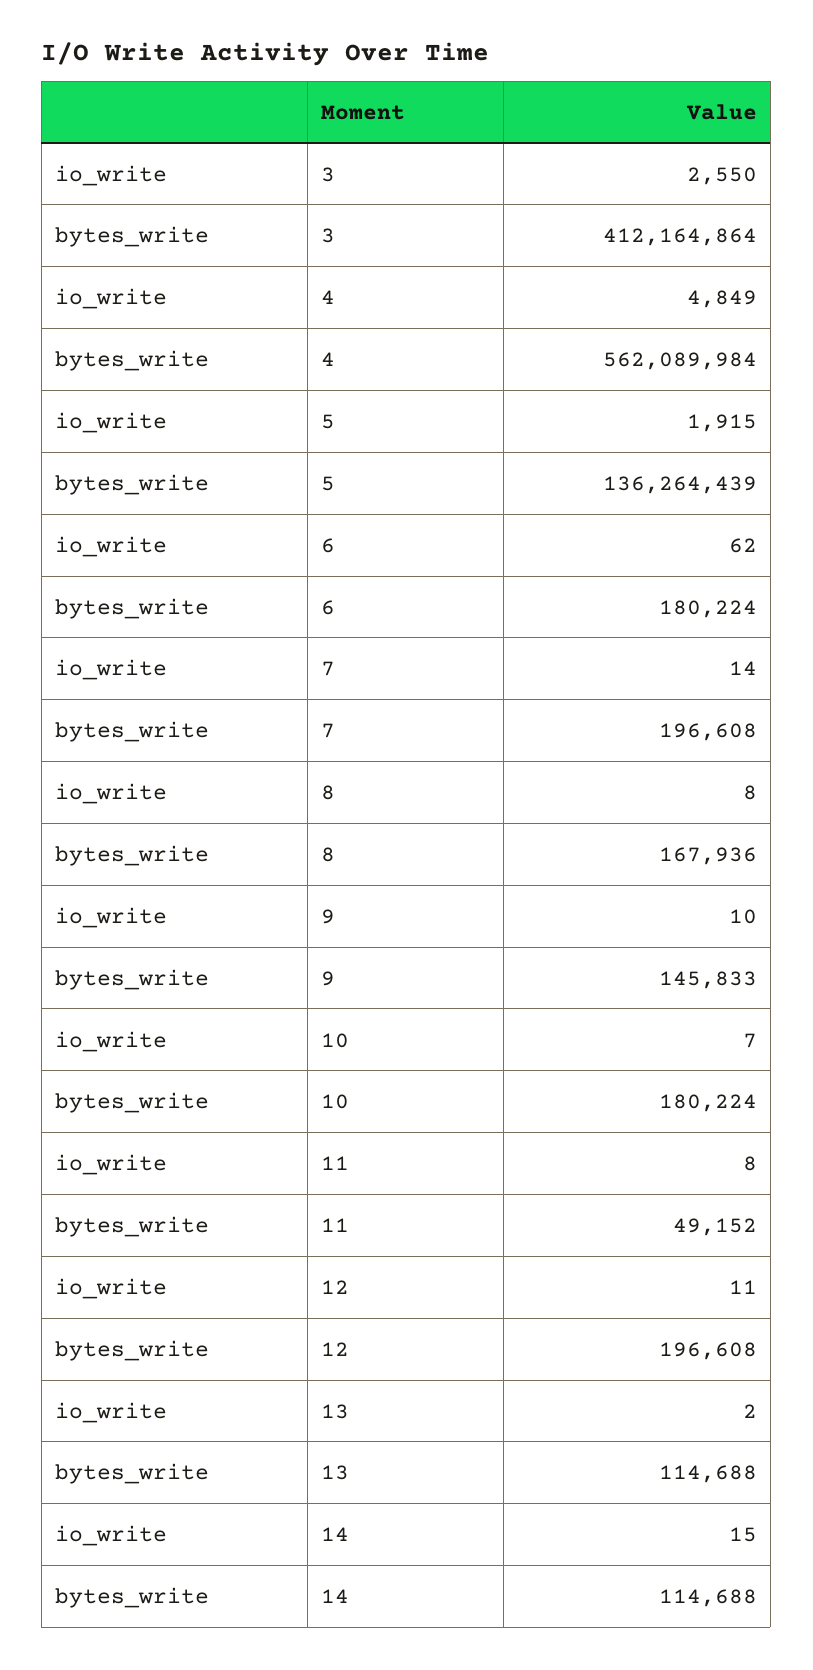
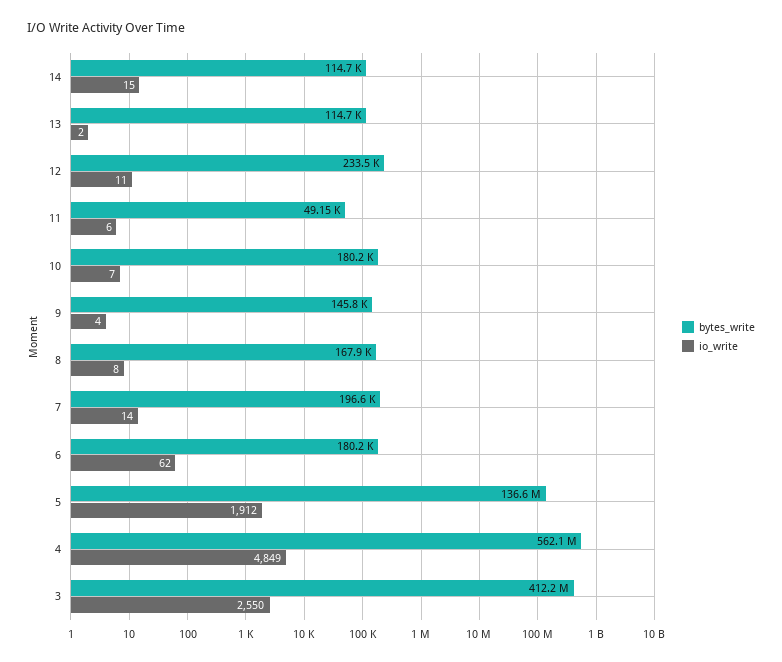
  {
    "io_write": {
      "3": 2550,
      "4": 4849,
-     "5": 1915,
+     "5": 1912,
      "6": 62,
      "7": 14,
      "8": 8,
-     "9": 10,
+     "9": 4,
      "10": 7,
-     "11": 8,
+     "11": 6,
      "12": 11,
      "13": 2,
      "14": 15
    },
    "bytes_write": {
      "3": 412164864,
      "4": 562089984,
-     "5": 136264439,
+     "5": 136600000,
      "6": 180224,
      "7": 196608,
      "8": 167936,
      "9": 145833,
      "10": 180224,
      "11": 49152,
-     "12": 196608,
+     "12": 233500,
      "13": 114688,
      "14": 114688
    }
  }

